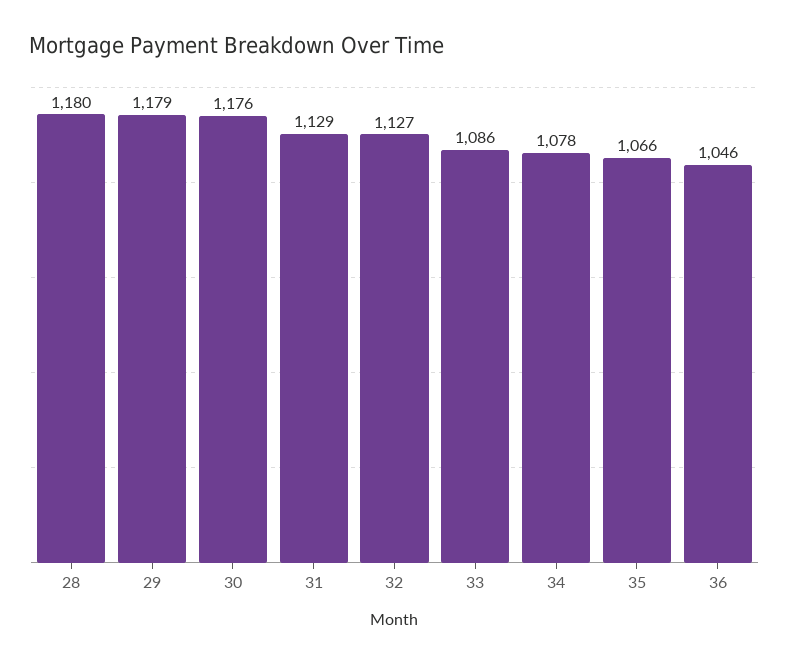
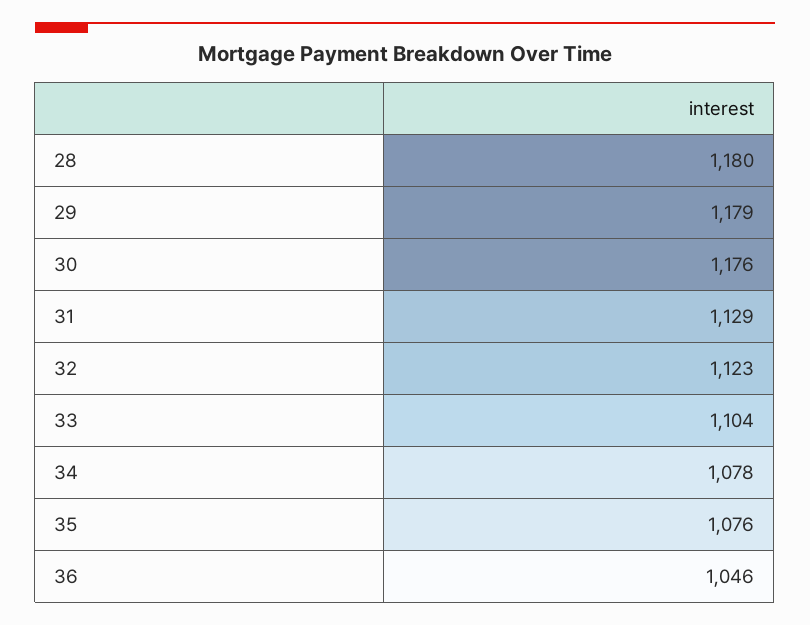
  {
    "28": 1180,
    "29": 1179,
    "30": 1176,
    "31": 1129,
-   "32": 1127,
+   "32": 1123,
-   "33": 1086,
+   "33": 1104,
    "34": 1078,
-   "35": 1066,
+   "35": 1076,
    "36": 1046
  }

